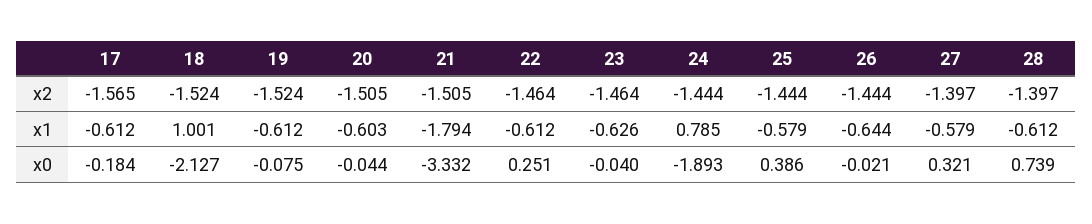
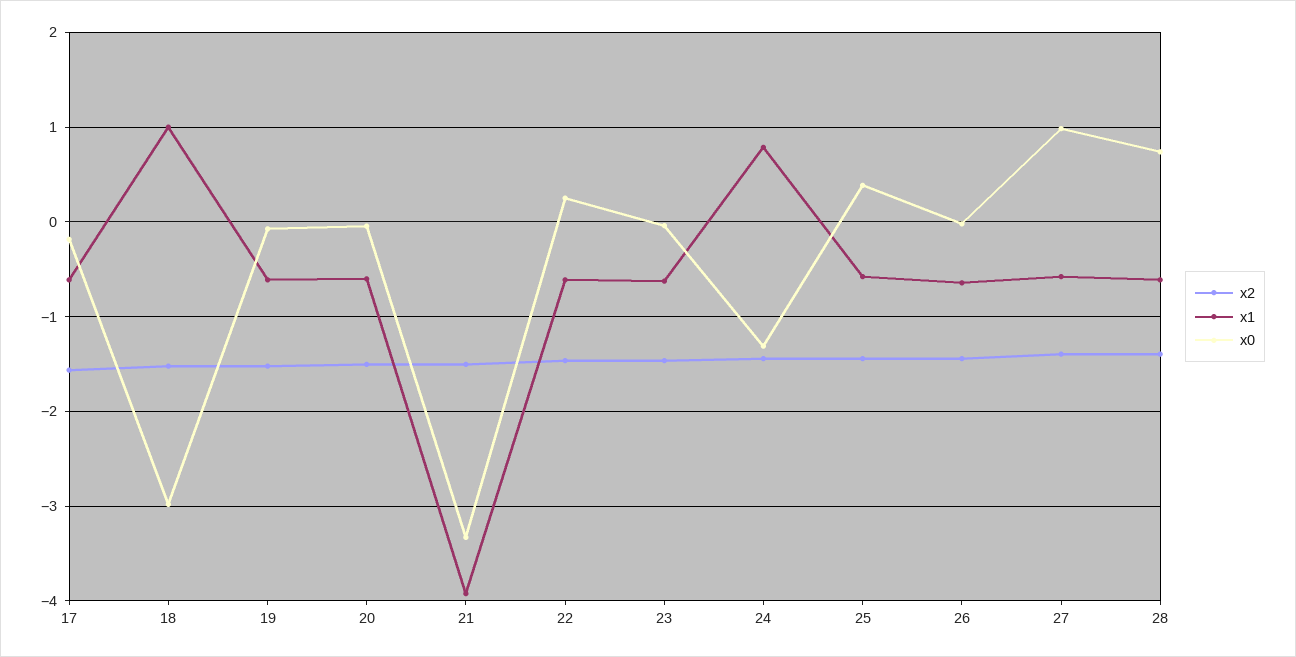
  {
    "x2": {
      "17": -1.565,
      "18": -1.524,
      "19": -1.524,
      "20": -1.505,
      "21": -1.505,
      "22": -1.464,
      "23": -1.464,
      "24": -1.444,
      "25": -1.444,
      "26": -1.444,
      "27": -1.397,
      "28": -1.397
    },
    "x1": {
      "17": -0.612,
      "18": 1.001,
      "19": -0.612,
      "20": -0.603,
-     "21": -1.794,
+     "21": -3.9,
      "22": -0.612,
      "23": -0.626,
      "24": 0.785,
      "25": -0.579,
      "26": -0.644,
      "27": -0.579,
      "28": -0.612
    },
    "x0": {
      "17": -0.184,
-     "18": -2.127,
+     "18": -3,
      "19": -0.075,
      "20": -0.044,
      "21": -3.332,
      "22": 0.251,
      "23": -0.04,
-     "24": -1.893,
+     "24": -1.3,
      "25": 0.386,
      "26": -0.021,
-     "27": 0.321,
+     "27": 1,
      "28": 0.739
    }
  }

